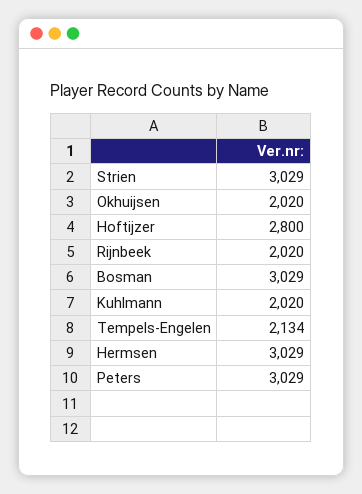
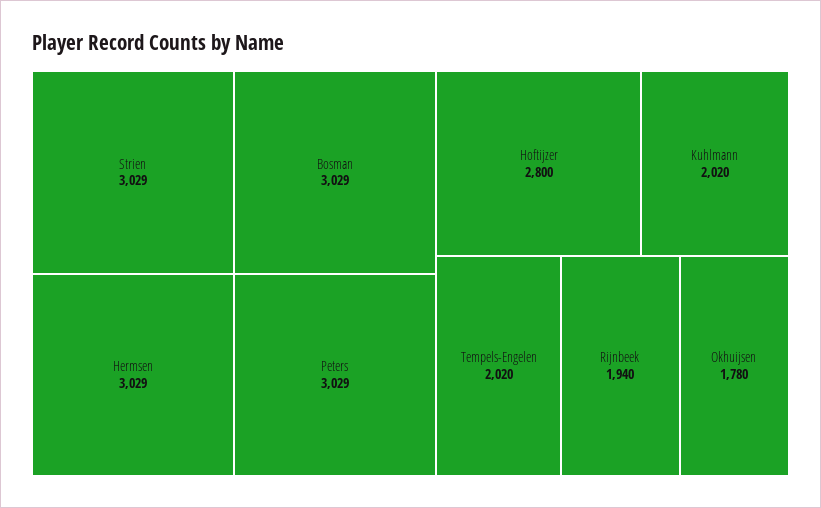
  {
    "Strien": 3029,
-   "Okhuijsen": 2020,
+   "Okhuijsen": 1780,
    "Hoftijzer": 2800,
-   "Rijnbeek": 2020,
+   "Rijnbeek": 1940,
    "Bosman": 3029,
    "Kuhlmann": 2020,
-   "Tempels-Engelen": 2134,
+   "Tempels-Engelen": 2020,
    "Hermsen": 3029,
    "Peters": 3029
  }

